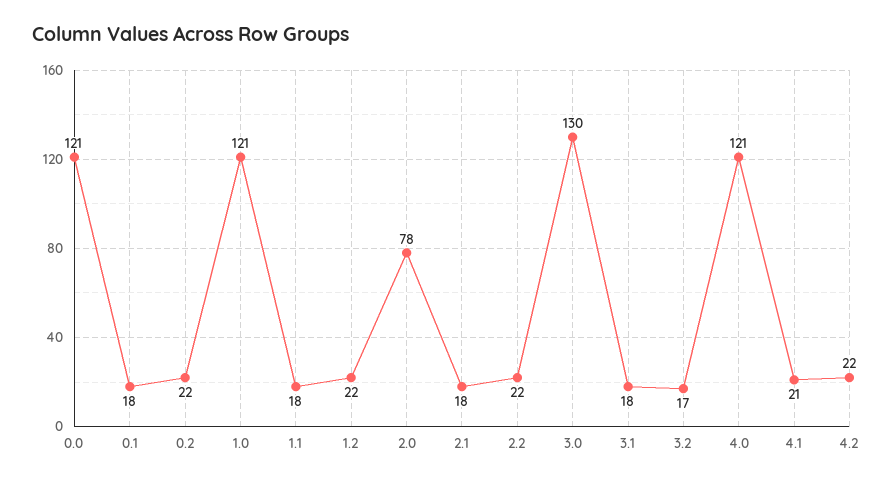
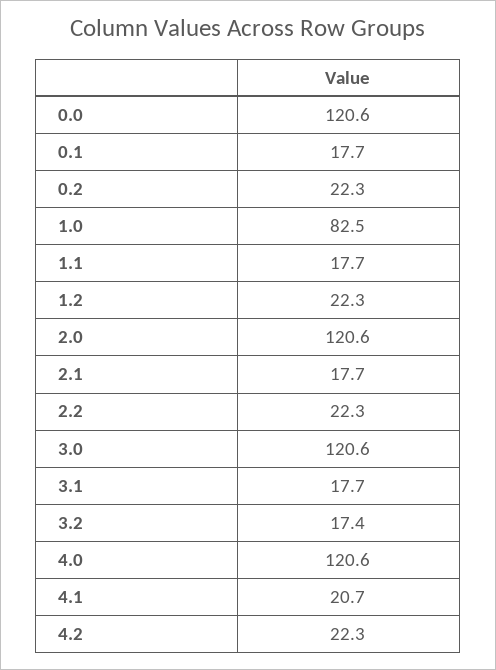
  {
    "0.0": 120.6,
    "0.1": 17.7,
    "0.2": 22.3,
-   "1.0": 121,
+   "1.0": 82.5,
    "1.1": 17.7,
    "1.2": 22.3,
-   "2.0": 78,
+   "2.0": 120.6,
    "2.1": 17.7,
    "2.2": 22.3,
-   "3.0": 130,
+   "3.0": 120.6,
    "3.1": 17.7,
    "3.2": 17.4,
    "4.0": 120.6,
    "4.1": 20.7,
    "4.2": 22.3
  }

